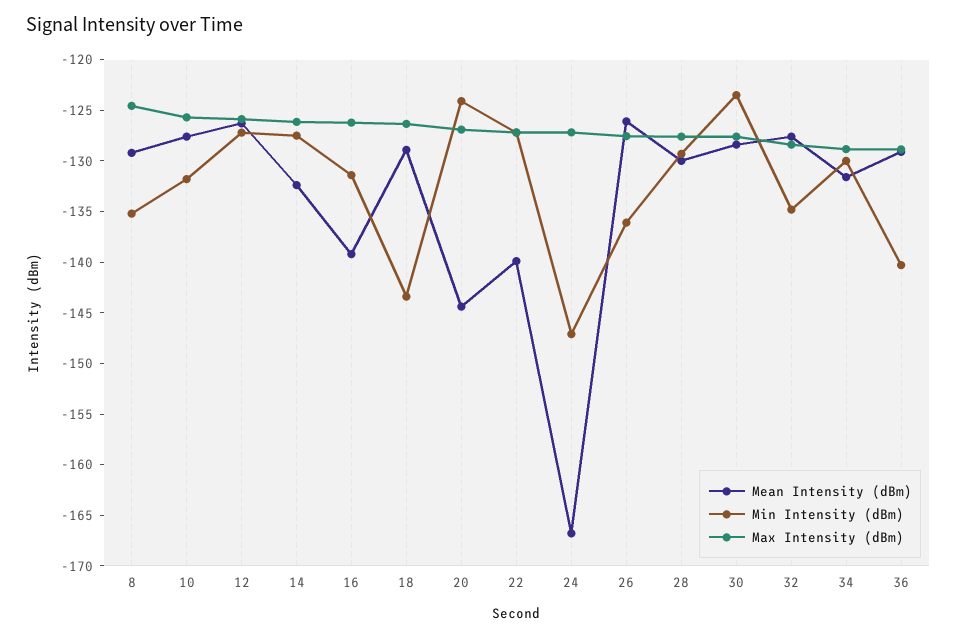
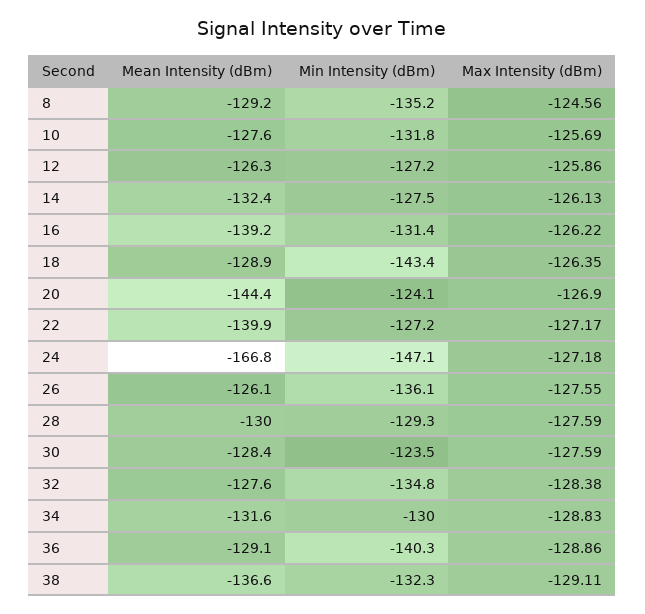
  {
    "Mean Intensity (dBm)": {
      "8": -129.2,
      "10": -127.6,
      "12": -126.3,
      "14": -132.4,
      "16": -139.2,
      "18": -128.9,
      "20": -144.4,
      "22": -139.9,
      "24": -166.8,
      "26": -126.1,
      "28": -130,
      "30": -128.4,
      "32": -127.6,
      "34": -131.6,
-     "36": -129.1
+     "36": -129.1,
+     "38": -136.6
    },
    "Min Intensity (dBm)": {
      "8": -135.2,
      "10": -131.8,
      "12": -127.2,
      "14": -127.5,
      "16": -131.4,
      "18": -143.4,
      "20": -124.1,
      "22": -127.2,
      "24": -147.1,
      "26": -136.1,
      "28": -129.3,
      "30": -123.5,
      "32": -134.8,
      "34": -130,
-     "36": -140.3
+     "36": -140.3,
+     "38": -132.3
    },
    "Max Intensity (dBm)": {
      "8": -124.56,
      "10": -125.69,
      "12": -125.86,
      "14": -126.13,
      "16": -126.22,
      "18": -126.35,
      "20": -126.9,
      "22": -127.17,
      "24": -127.18,
      "26": -127.55,
      "28": -127.59,
      "30": -127.59,
      "32": -128.38,
      "34": -128.83,
-     "36": -128.86
+     "36": -128.86,
+     "38": -129.11
    }
  }

